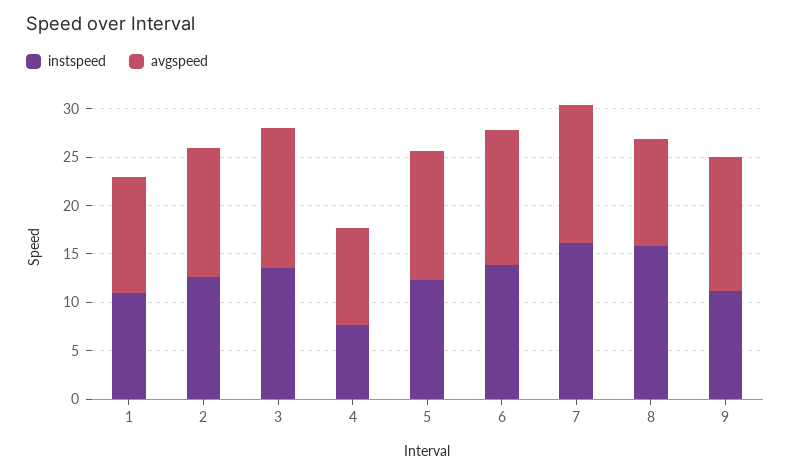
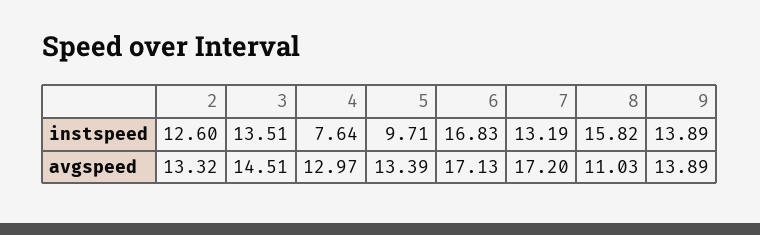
  {
    "instspeed": {
-     "1": 11,
      "2": 12.6,
      "3": 13.51,
      "4": 7.64,
-     "5": 12,
+     "5": 9.71,
-     "6": 14,
+     "6": 16.83,
-     "7": 16,
+     "7": 13.19,
      "8": 15.82,
-     "9": 11
+     "9": 13.89
    },
    "avgspeed": {
-     "1": 12,
      "2": 13.32,
      "3": 14.51,
-     "4": 10,
+     "4": 12.97,
      "5": 13.39,
-     "6": 14,
+     "6": 17.13,
-     "7": 14,
+     "7": 17.2,
      "8": 11.03,
      "9": 13.89
    }
  }

